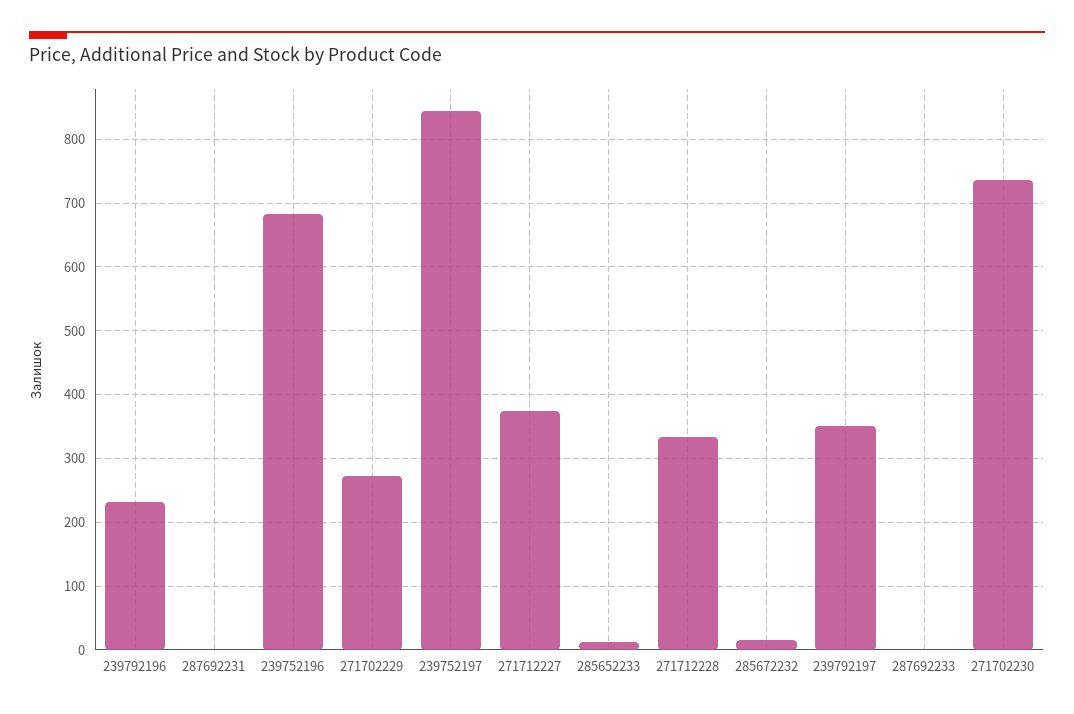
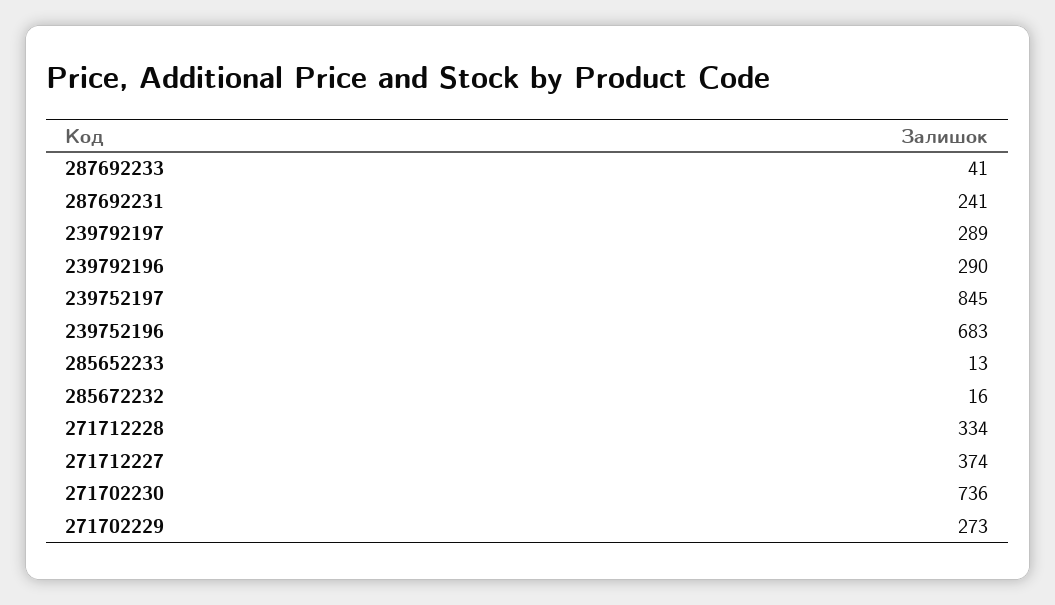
  {
-   "239792196": 230,
+   "239792196": 290,
-   "287692231": 0,
+   "287692231": 241,
    "239752196": 683,
    "271702229": 273,
    "239752197": 845,
    "271712227": 374,
    "285652233": 13,
    "271712228": 334,
    "285672232": 16,
-   "239792197": 350,
+   "239792197": 289,
-   "287692233": 0,
+   "287692233": 41,
    "271702230": 736
  }

